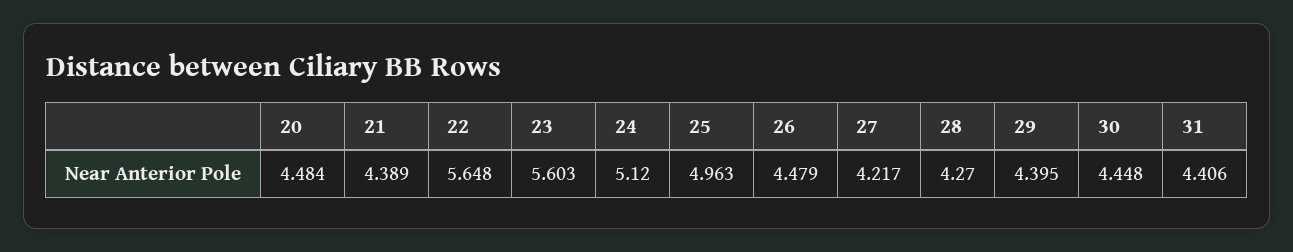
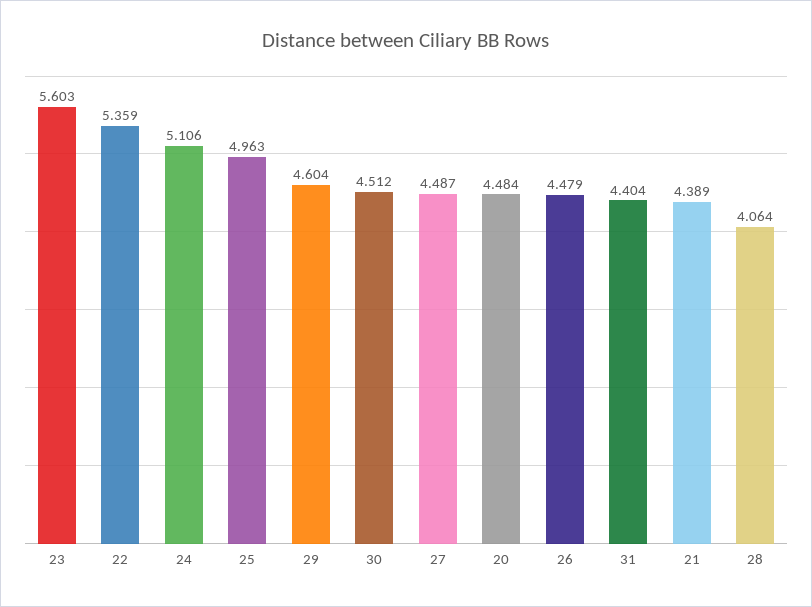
  {
    "20": 4.484,
    "21": 4.389,
-   "22": 5.648,
+   "22": 5.359,
    "23": 5.603,
-   "24": 5.12,
+   "24": 5.106,
    "25": 4.963,
    "26": 4.479,
-   "27": 4.217,
+   "27": 4.487,
-   "28": 4.27,
+   "28": 4.064,
-   "29": 4.395,
+   "29": 4.604,
-   "30": 4.448,
+   "30": 4.512,
-   "31": 4.406
+   "31": 4.404
  }

